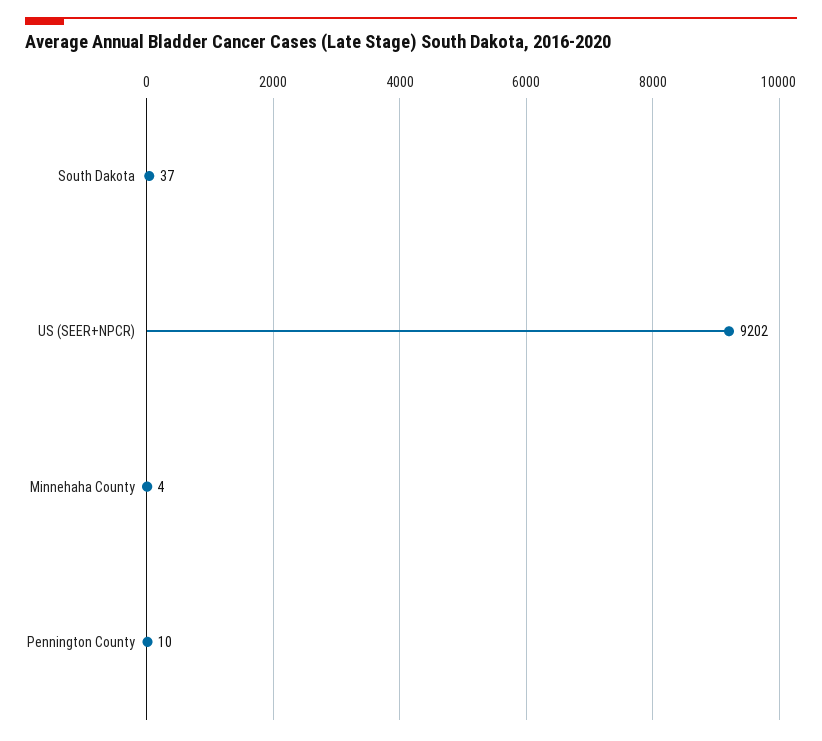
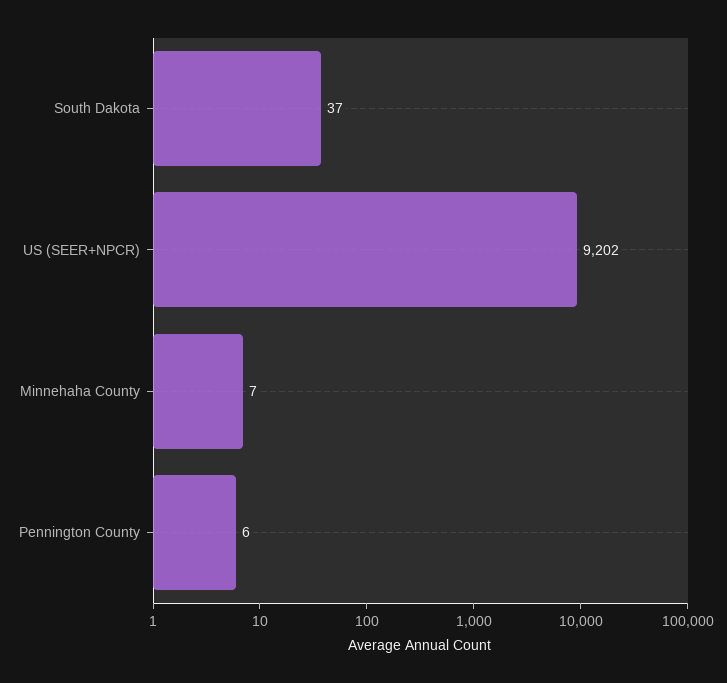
  {
    "South Dakota": 37,
    "US (SEER+NPCR)": 9202,
-   "Minnehaha County": 4,
+   "Minnehaha County": 7,
-   "Pennington County": 10
+   "Pennington County": 6
  }

